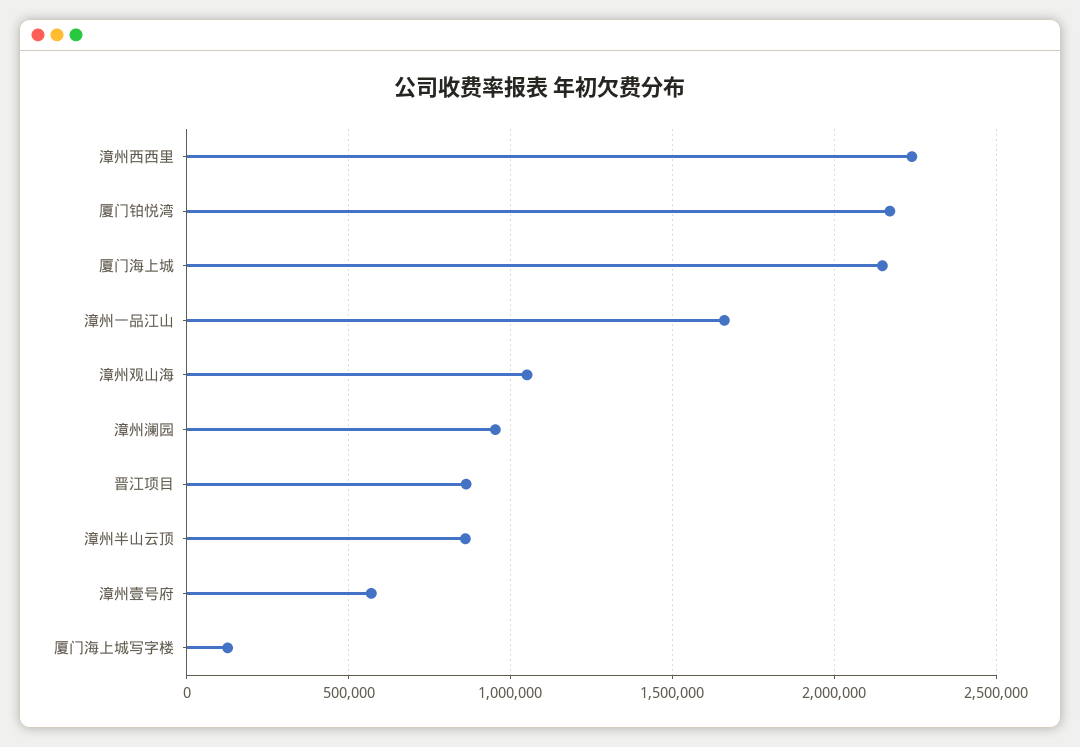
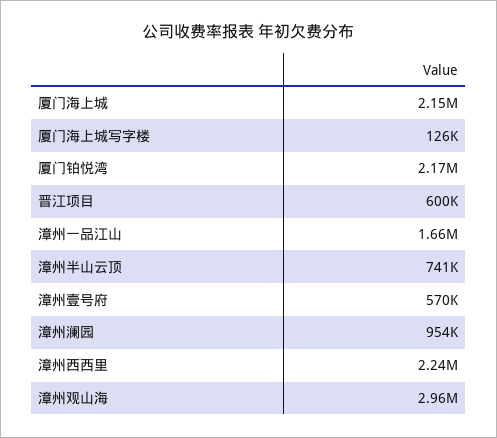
  {
    "漳州西西里": 2240000,
    "厦门铂悦湾": 2170000,
    "厦门海上城": 2150000,
    "漳州一品江山": 1660000,
-   "漳州观山海": 1050000,
+   "漳州观山海": 2960000,
    "漳州澜园": 954000,
-   "晋江项目": 850000,
+   "晋江项目": 600000,
-   "漳州半山云顶": 850000,
+   "漳州半山云顶": 741000,
    "漳州壹号府": 570000,
    "厦门海上城写字楼": 126000
  }

